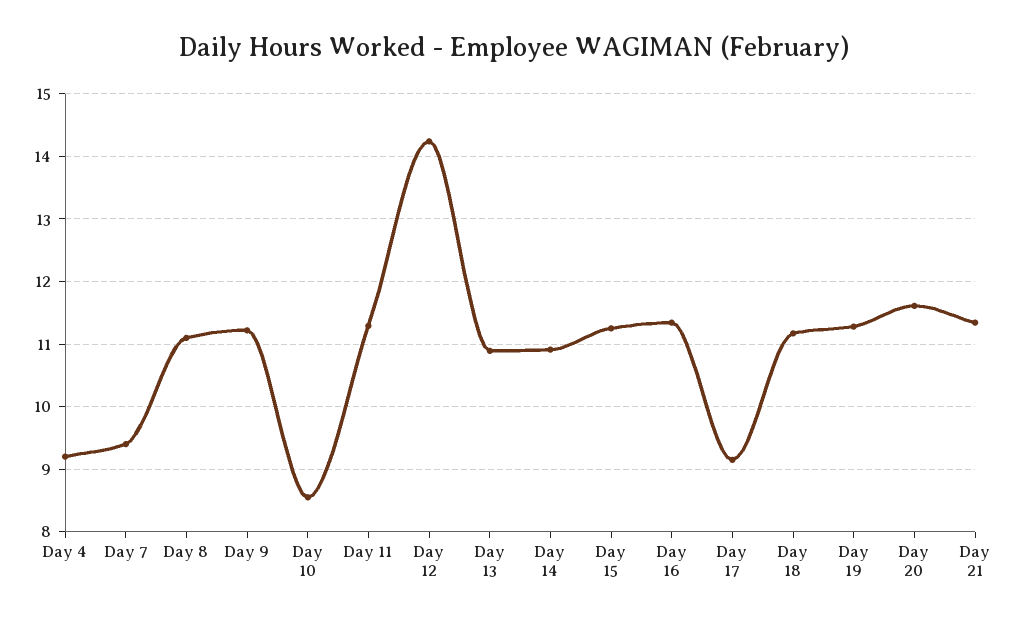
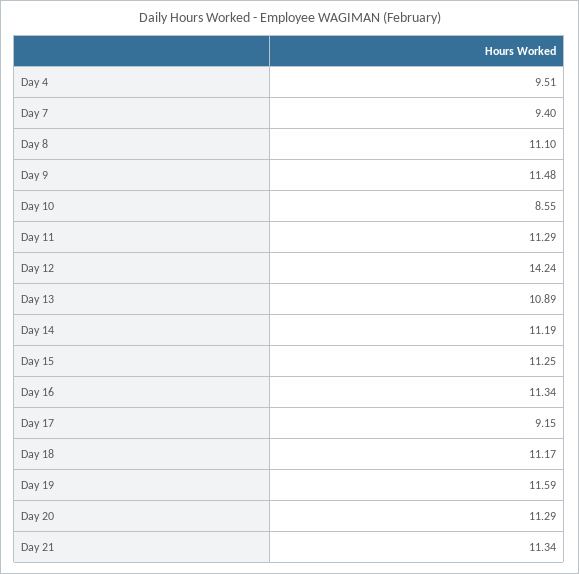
  {
-   "Day 4": 9.2,
+   "Day 4": 9.51,
    "Day 7": 9.4,
    "Day 8": 11.1,
-   "Day 9": 11.2,
+   "Day 9": 11.48,
    "Day 10": 8.55,
    "Day 11": 11.29,
    "Day 12": 14.24,
    "Day 13": 10.89,
-   "Day 14": 10.9,
+   "Day 14": 11.19,
    "Day 15": 11.25,
    "Day 16": 11.34,
    "Day 17": 9.15,
    "Day 18": 11.17,
-   "Day 19": 11.3,
+   "Day 19": 11.59,
-   "Day 20": 11.6,
+   "Day 20": 11.29,
    "Day 21": 11.34
  }

